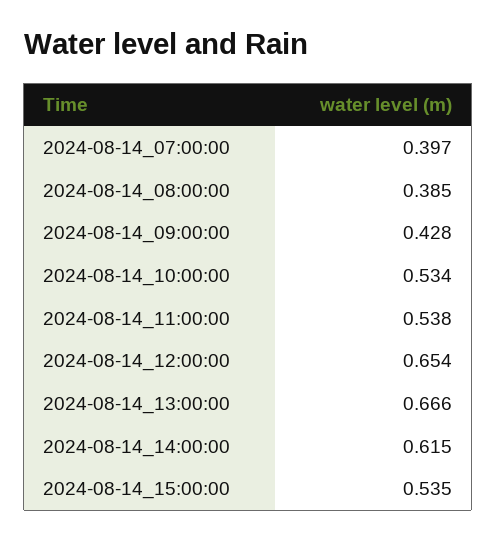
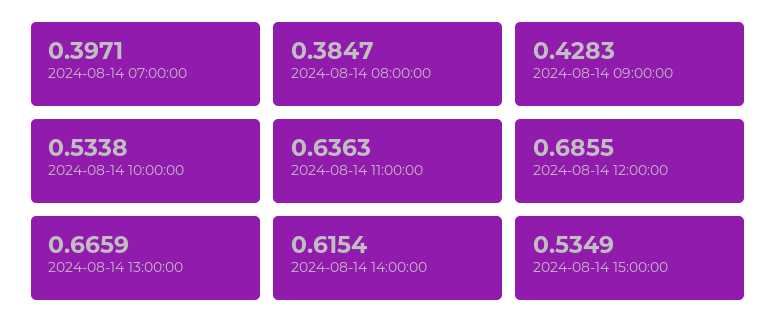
  {
    "2024-08-14_07:00:00": 0.3971,
    "2024-08-14_08:00:00": 0.3847,
    "2024-08-14_09:00:00": 0.4283,
    "2024-08-14_10:00:00": 0.5338,
-   "2024-08-14_11:00:00": 0.538,
+   "2024-08-14_11:00:00": 0.6363,
-   "2024-08-14_12:00:00": 0.654,
+   "2024-08-14_12:00:00": 0.6855,
    "2024-08-14_13:00:00": 0.6659,
    "2024-08-14_14:00:00": 0.6154,
    "2024-08-14_15:00:00": 0.5349
  }

